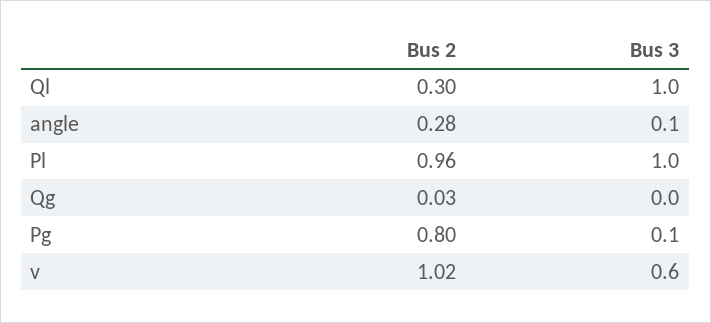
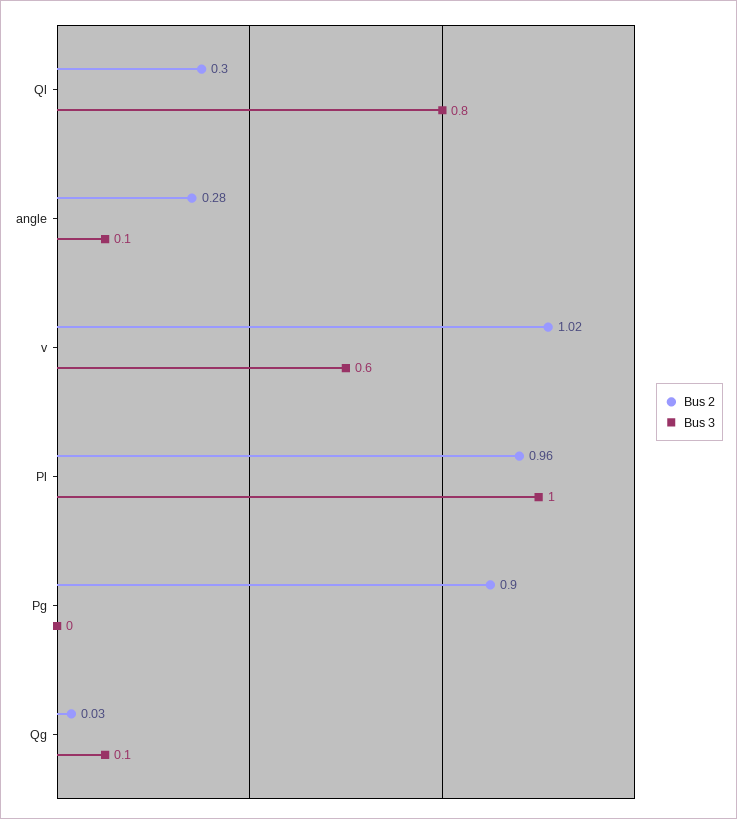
  {
    "Bus 2": {
      "Ql": 0.3,
      "angle": 0.28,
      "Pl": 0.96,
      "Qg": 0.03,
-     "Pg": 0.8,
+     "Pg": 0.9,
      "v": 1.02
    },
    "Bus 3": {
-     "Ql": 1,
+     "Ql": 0.8,
      "angle": 0.1,
      "Pl": 1,
-     "Qg": 0,
+     "Qg": 0.1,
-     "Pg": 0.1,
+     "Pg": 0,
      "v": 0.6
    }
  }

